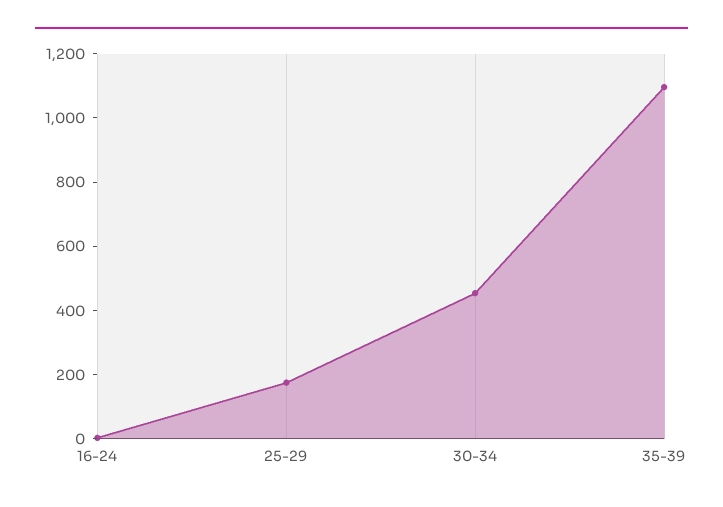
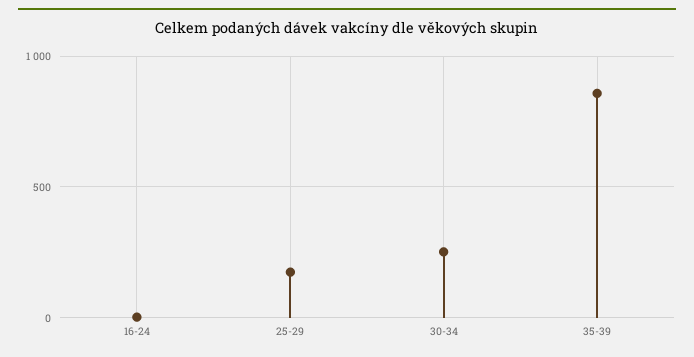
  {
    "16-24": 0,
    "25-29": 200,
-   "30-34": 450,
+   "30-34": 250,
-   "35-39": 1100
+   "35-39": 850
  }

